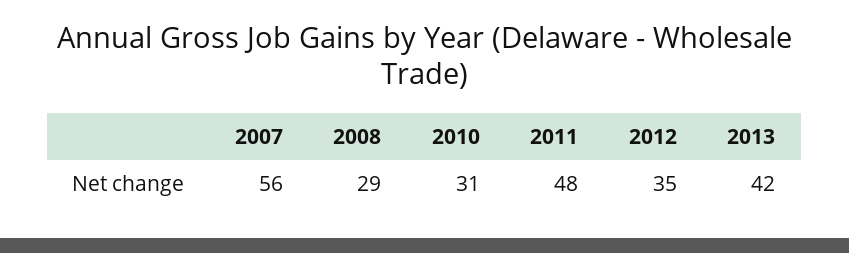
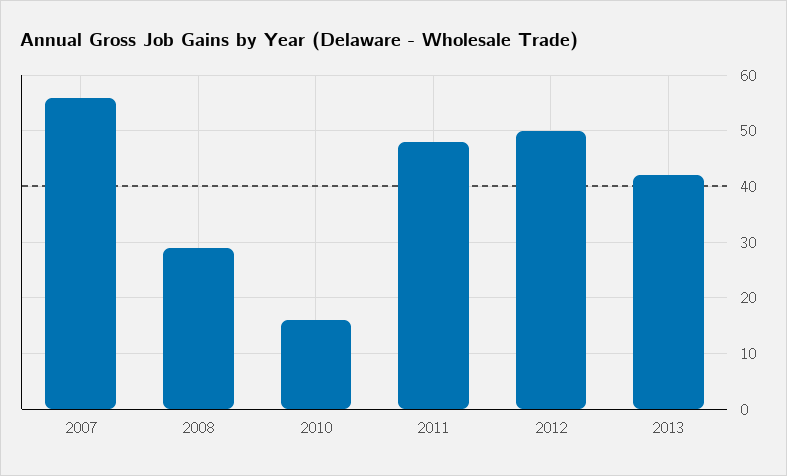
  {
    "2007": 56,
    "2008": 29,
-   "2010": 31,
+   "2010": 15,
    "2011": 48,
-   "2012": 35,
+   "2012": 50,
    "2013": 42
  }

